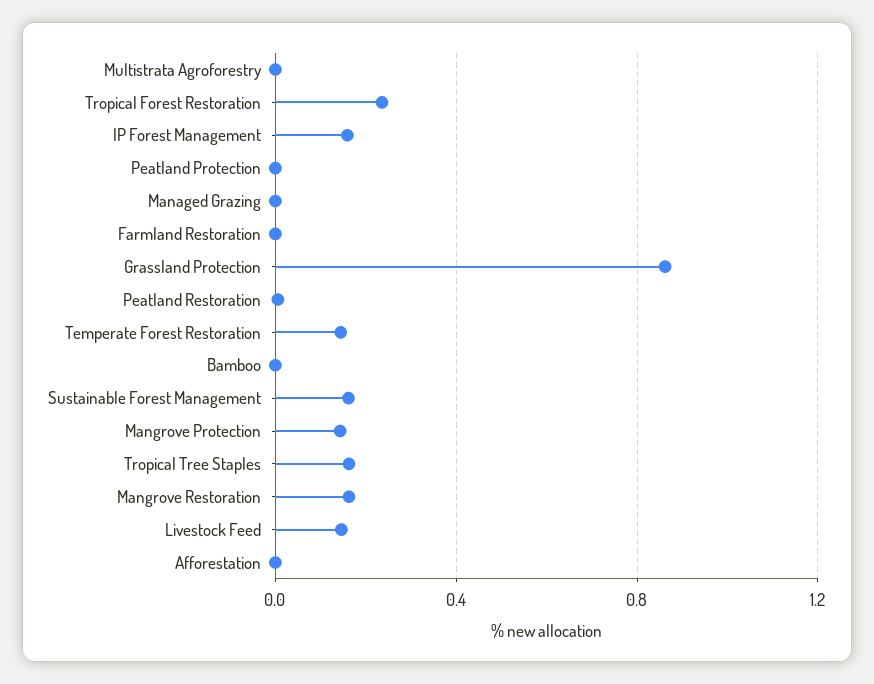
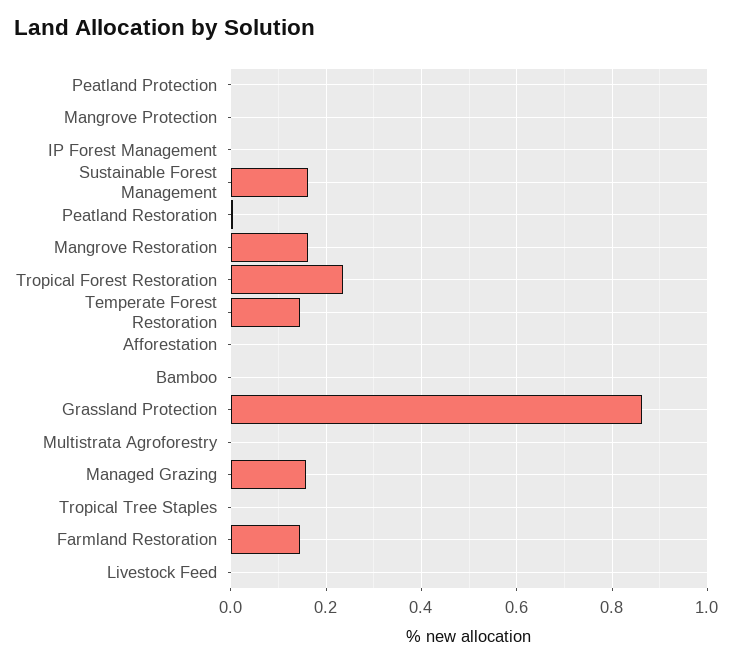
  {
    "Multistrata Agroforestry": 0,
    "Tropical Forest Restoration": 0.24,
-   "IP Forest Management": 0.15,
+   "IP Forest Management": 0,
    "Peatland Protection": 0,
-   "Managed Grazing": 0,
+   "Managed Grazing": 0.16,
-   "Farmland Restoration": 0,
+   "Farmland Restoration": 0.14,
    "Grassland Protection": 0.86,
    "Peatland Restoration": 0,
    "Temperate Forest Restoration": 0.14,
    "Bamboo": 0,
    "Sustainable Forest Management": 0.16,
-   "Mangrove Protection": 0.15,
+   "Mangrove Protection": 0,
-   "Tropical Tree Staples": 0.15,
+   "Tropical Tree Staples": 0,
    "Mangrove Restoration": 0.16,
-   "Livestock Feed": 0.15,
+   "Livestock Feed": 0,
    "Afforestation": 0
  }

